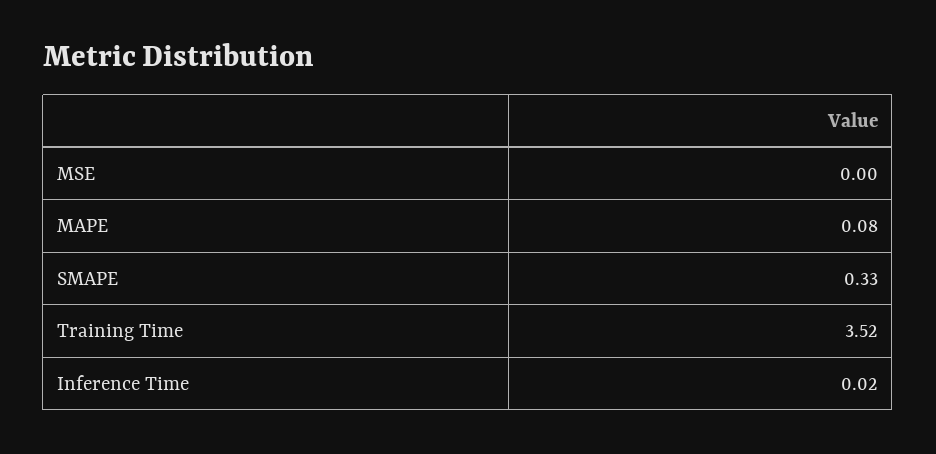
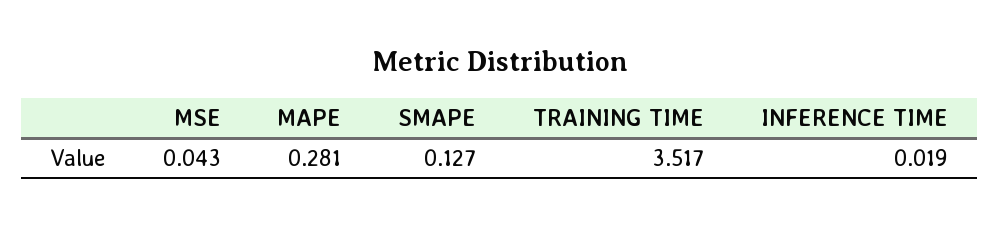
  {
-   "MSE": 0,
+   "MSE": 0.043,
-   "MAPE": 0.08,
+   "MAPE": 0.281,
-   "SMAPE": 0.33,
+   "SMAPE": 0.127,
    "Training Time": 3.517,
    "Inference Time": 0.019
  }

